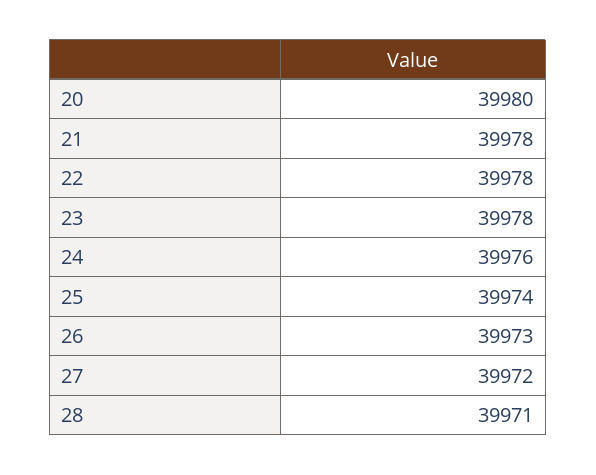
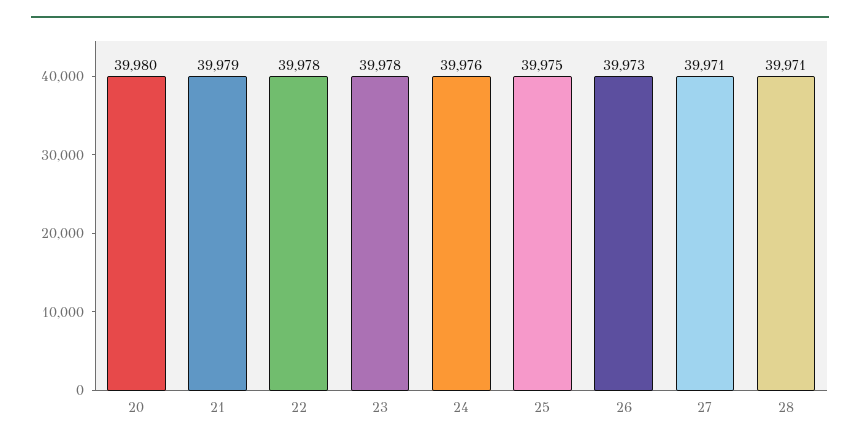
  {
    "20": 39980,
-   "21": 39978,
+   "21": 39979,
    "22": 39978,
    "23": 39978,
    "24": 39976,
-   "25": 39974,
+   "25": 39975,
    "26": 39973,
-   "27": 39972,
+   "27": 39971,
    "28": 39971
  }

